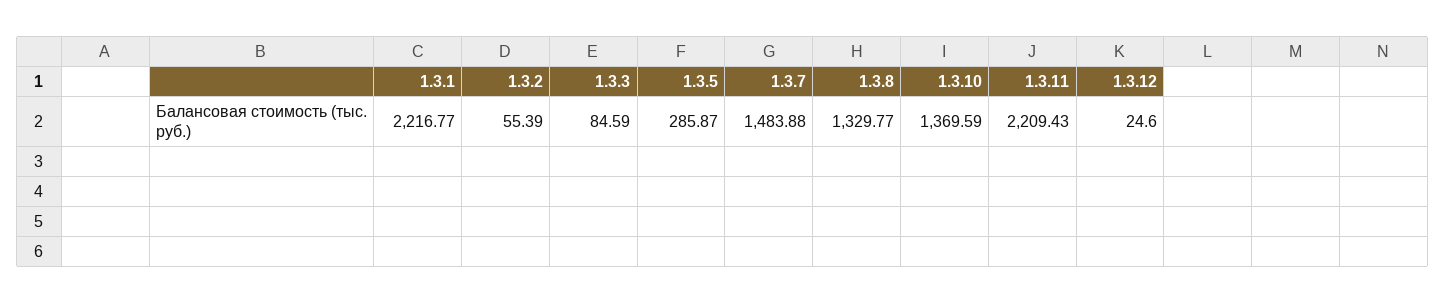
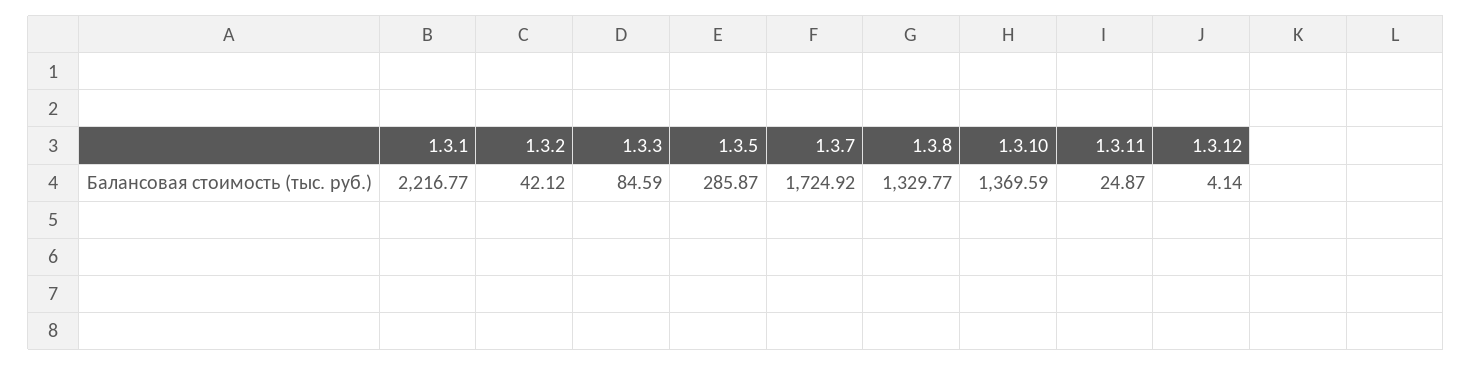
  {
    "1.3.1": 2216.77,
-   "1.3.2": 55.39,
+   "1.3.2": 42.12,
    "1.3.3": 84.59,
    "1.3.5": 285.87,
-   "1.3.7": 1483.88,
+   "1.3.7": 1724.92,
    "1.3.8": 1329.77,
    "1.3.10": 1369.59,
-   "1.3.11": 2209.43,
+   "1.3.11": 24.87,
-   "1.3.12": 24.6
+   "1.3.12": 4.14
  }

